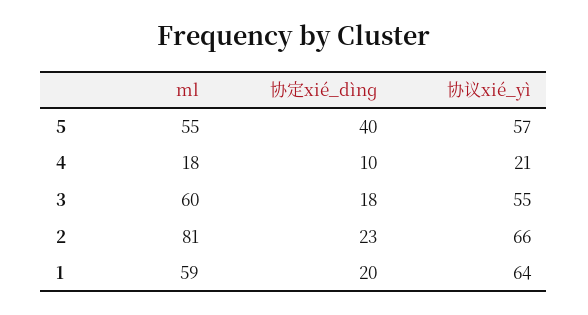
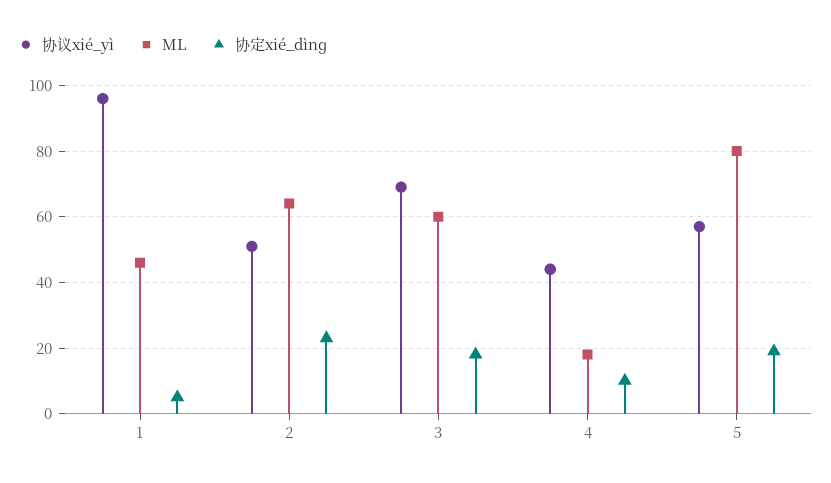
  {
    "ml": {
-     "5": 55,
+     "5": 80,
      "4": 18,
      "3": 60,
-     "2": 81,
+     "2": 65,
-     "1": 59
+     "1": 45
    },
    "协定xié_dìnɡ": {
-     "5": 40,
+     "5": 20,
      "4": 10,
      "3": 18,
      "2": 23,
-     "1": 20
+     "1": 5
    },
    "协议xié_yì": {
      "5": 57,
-     "4": 21,
+     "4": 45,
-     "3": 55,
+     "3": 70,
-     "2": 66,
+     "2": 50,
-     "1": 64
+     "1": 95
    }
  }

